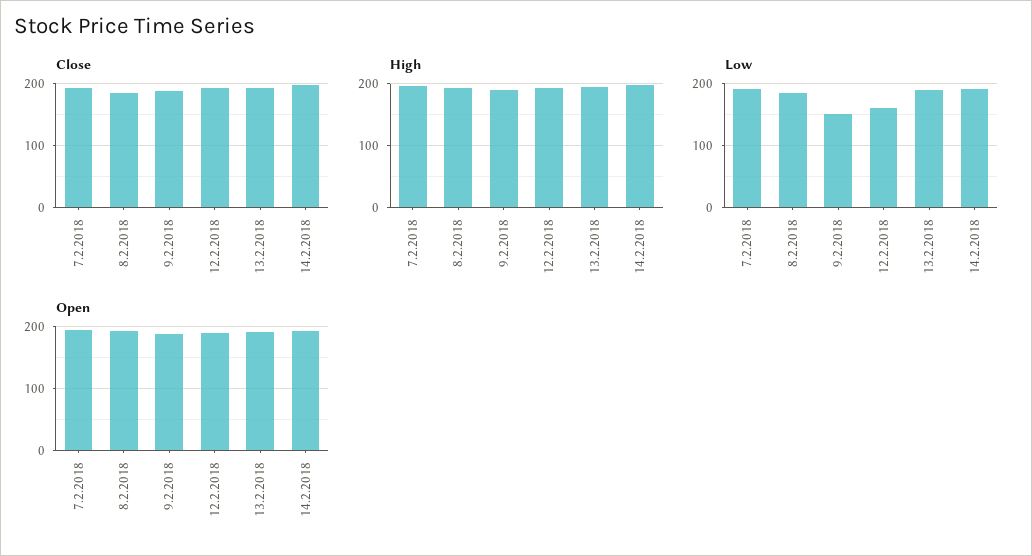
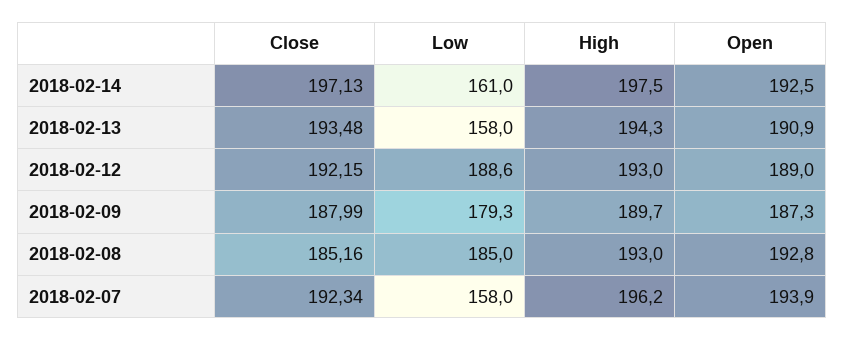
  {
    "Close": {
      "7.2.2018": 192.34,
      "8.2.2018": 185.16,
      "9.2.2018": 187.99,
      "12.2.2018": 192.15,
      "13.2.2018": 193.48,
      "14.2.2018": 197.13
    },
    "High": {
      "7.2.2018": 196.2,
      "8.2.2018": 193,
      "9.2.2018": 189.7,
      "12.2.2018": 193,
      "13.2.2018": 194.3,
      "14.2.2018": 197.5
    },
    "Low": {
-     "7.2.2018": 190,
+     "7.2.2018": 158,
      "8.2.2018": 185,
-     "9.2.2018": 150,
+     "9.2.2018": 179.3,
-     "12.2.2018": 160,
+     "12.2.2018": 188.6,
-     "13.2.2018": 190,
+     "13.2.2018": 158,
-     "14.2.2018": 190
+     "14.2.2018": 161
    },
    "Open": {
      "7.2.2018": 193.9,
      "8.2.2018": 192.8,
      "9.2.2018": 187.3,
      "12.2.2018": 189,
      "13.2.2018": 190.9,
      "14.2.2018": 192.5
    }
  }

